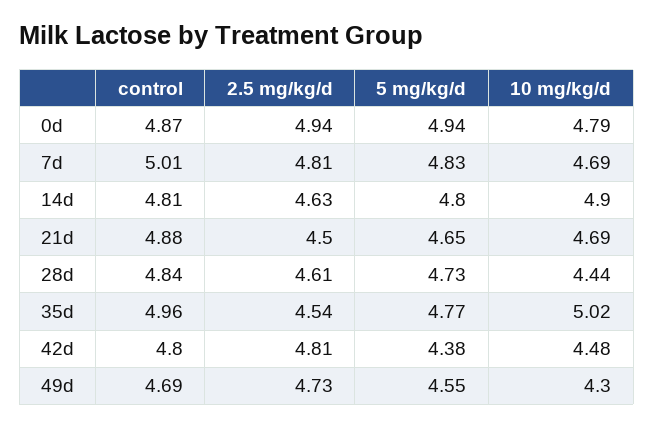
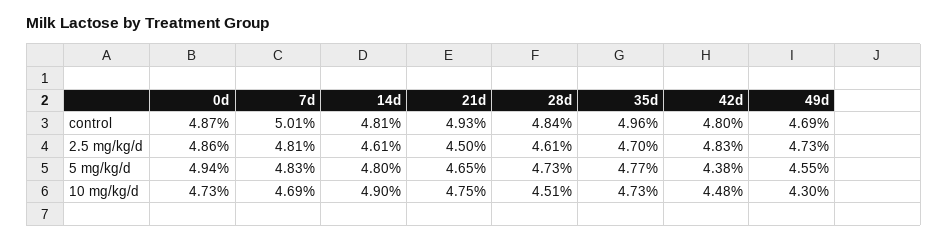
  {
    "control": {
      "0d": 4.87,
      "7d": 5.01,
      "14d": 4.81,
-     "21d": 4.88,
+     "21d": 4.93,
      "28d": 4.84,
      "35d": 4.96,
      "42d": 4.8,
      "49d": 4.69
    },
    "2.5 mg/kg/d": {
-     "0d": 4.94,
+     "0d": 4.86,
      "7d": 4.81,
-     "14d": 4.63,
+     "14d": 4.61,
      "21d": 4.5,
      "28d": 4.61,
-     "35d": 4.54,
+     "35d": 4.7,
-     "42d": 4.81,
+     "42d": 4.83,
      "49d": 4.73
    },
    "5 mg/kg/d": {
      "0d": 4.94,
      "7d": 4.83,
      "14d": 4.8,
      "21d": 4.65,
      "28d": 4.73,
      "35d": 4.77,
      "42d": 4.38,
      "49d": 4.55
    },
    "10 mg/kg/d": {
-     "0d": 4.79,
+     "0d": 4.73,
      "7d": 4.69,
      "14d": 4.9,
-     "21d": 4.69,
+     "21d": 4.75,
-     "28d": 4.44,
+     "28d": 4.51,
-     "35d": 5.02,
+     "35d": 4.73,
      "42d": 4.48,
      "49d": 4.3
    }
  }

